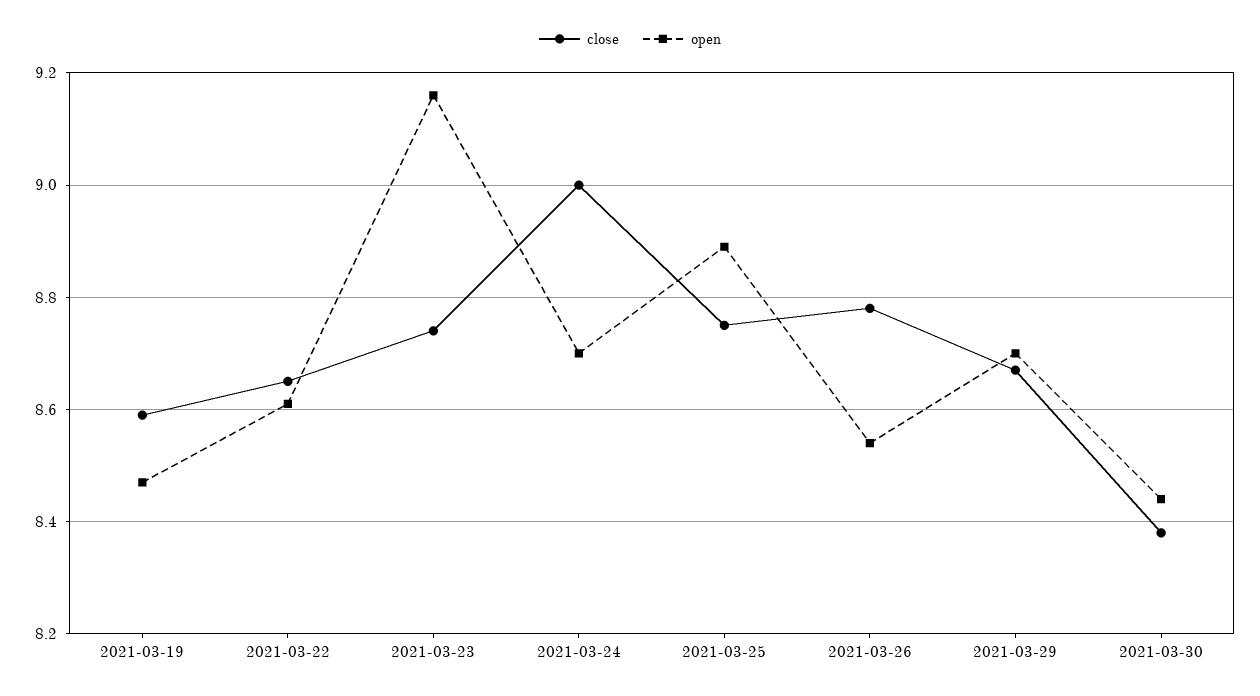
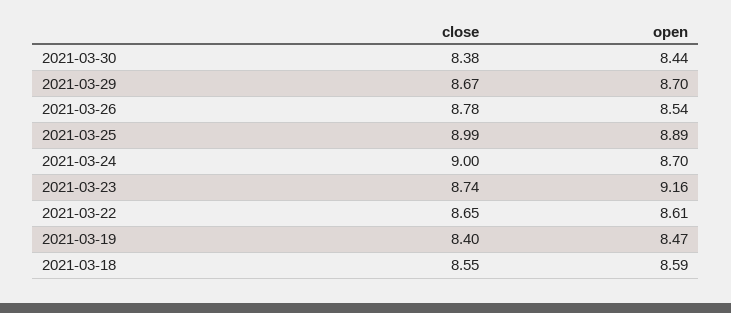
  {
    "close": {
-     "2021-03-19": 8.6,
+     "2021-03-19": 8.4,
      "2021-03-22": 8.65,
      "2021-03-23": 8.74,
      "2021-03-24": 9,
-     "2021-03-25": 8.75,
+     "2021-03-25": 8.99,
      "2021-03-26": 8.78,
      "2021-03-29": 8.67,
-     "2021-03-30": 8.38
+     "2021-03-30": 8.38,
+     "2021-03-18": 8.55
    },
    "open": {
      "2021-03-19": 8.47,
      "2021-03-22": 8.61,
      "2021-03-23": 9.16,
      "2021-03-24": 8.7,
      "2021-03-25": 8.89,
      "2021-03-26": 8.54,
      "2021-03-29": 8.7,
-     "2021-03-30": 8.44
+     "2021-03-30": 8.44,
+     "2021-03-18": 8.59
    }
  }

